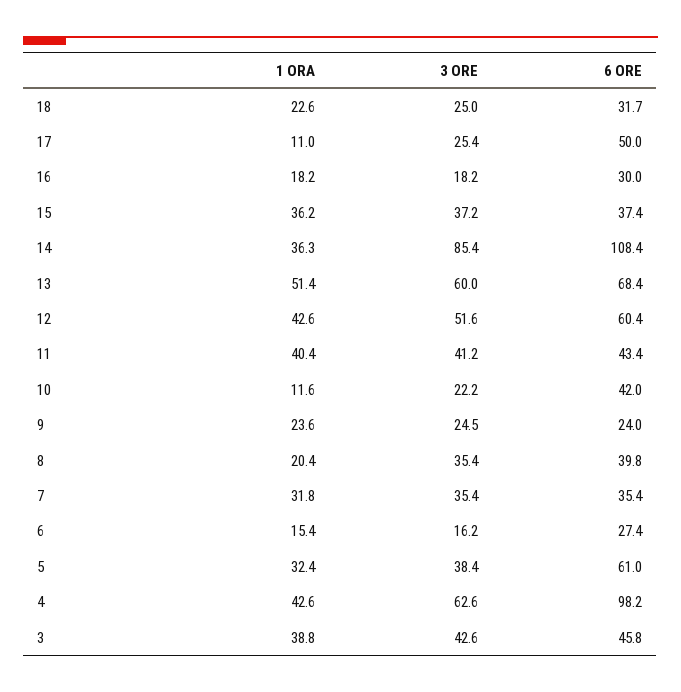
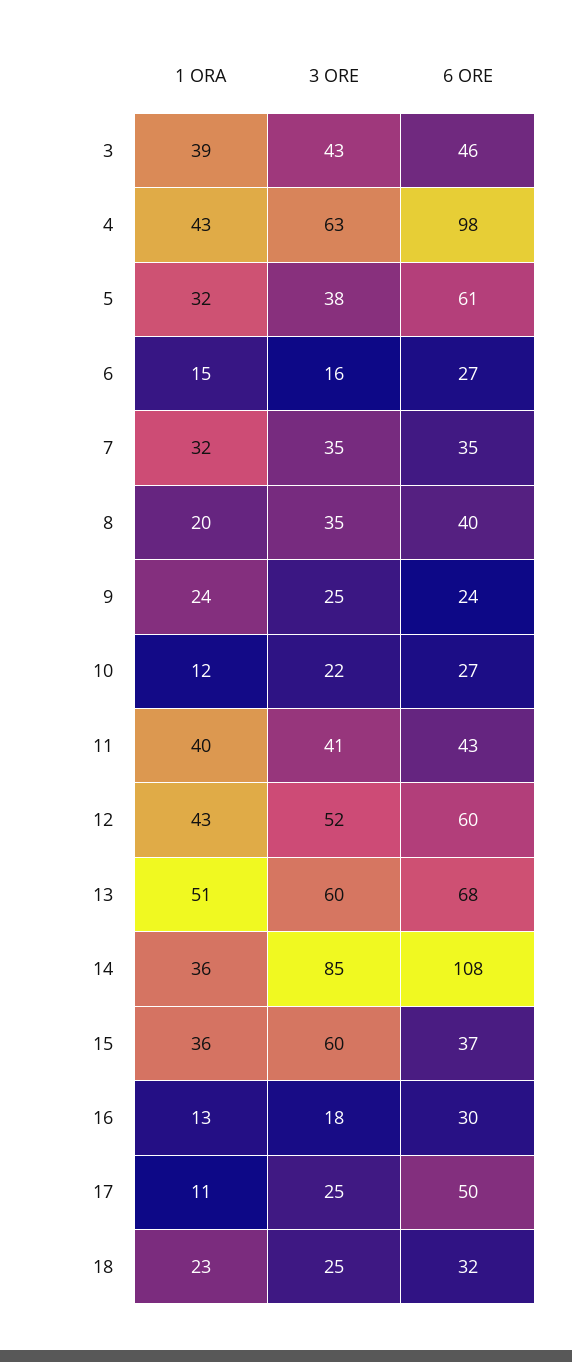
  {
    "1 ORA": {
      "18": 22.6,
      "17": 11,
-     "16": 18.2,
+     "16": 13,
      "15": 36.2,
      "14": 36.3,
      "13": 51.4,
      "12": 42.6,
      "11": 40.4,
      "10": 11.6,
      "9": 23.6,
      "8": 20.4,
      "7": 31.8,
      "6": 15.4,
      "5": 32.4,
      "4": 42.6,
      "3": 38.8
    },
    "3 ORE": {
      "18": 25,
      "17": 25.4,
      "16": 18.2,
-     "15": 37.2,
+     "15": 60,
      "14": 85.4,
      "13": 60,
      "12": 51.6,
      "11": 41.2,
      "10": 22.2,
      "9": 24.5,
      "8": 35.4,
      "7": 35.4,
      "6": 16.2,
      "5": 38.4,
      "4": 62.6,
      "3": 42.6
    },
    "6 ORE": {
      "18": 31.7,
      "17": 50,
      "16": 30,
      "15": 37.4,
      "14": 108.4,
      "13": 68.4,
      "12": 60.4,
      "11": 43.4,
-     "10": 42,
+     "10": 27,
      "9": 24,
      "8": 39.8,
      "7": 35.4,
      "6": 27.4,
      "5": 61,
      "4": 98.2,
      "3": 45.8
    }
  }

